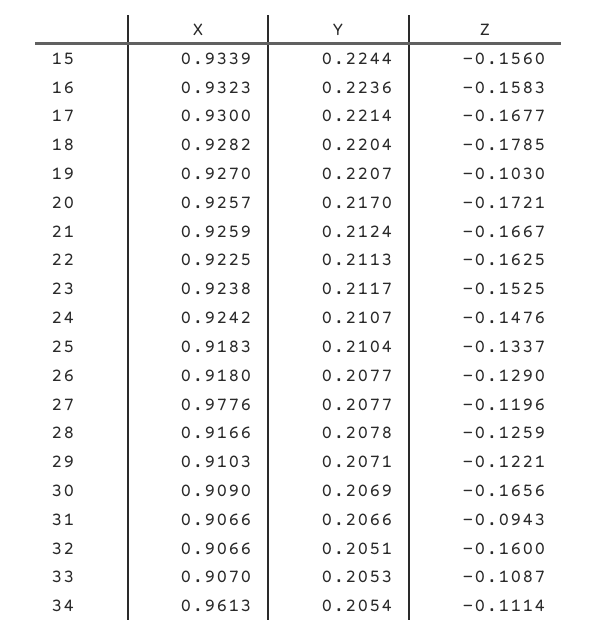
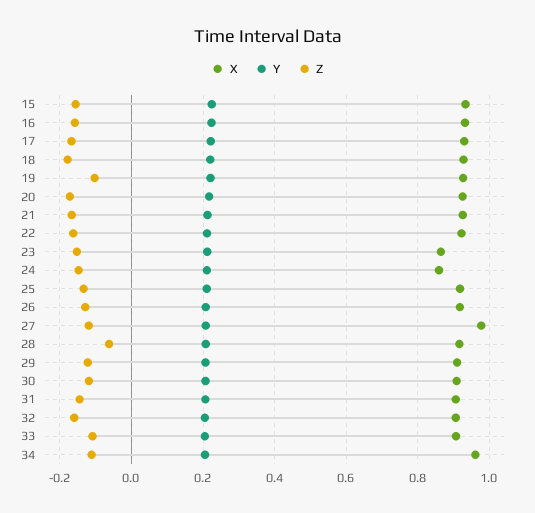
  {
    "X": {
      "15": 0.9339,
      "16": 0.9323,
      "17": 0.93,
      "18": 0.9282,
      "19": 0.927,
      "20": 0.9257,
      "21": 0.9259,
      "22": 0.9225,
-     "23": 0.9238,
+     "23": 0.86,
-     "24": 0.9242,
+     "24": 0.86,
      "25": 0.9183,
      "26": 0.918,
      "27": 0.9776,
      "28": 0.9166,
      "29": 0.9103,
      "30": 0.909,
      "31": 0.9066,
      "32": 0.9066,
      "33": 0.907,
      "34": 0.9613
    },
    "Y": {
      "15": 0.2244,
      "16": 0.2236,
      "17": 0.2214,
      "18": 0.2204,
      "19": 0.2207,
      "20": 0.217,
      "21": 0.2124,
      "22": 0.2113,
      "23": 0.2117,
      "24": 0.2107,
      "25": 0.2104,
      "26": 0.2077,
      "27": 0.2077,
      "28": 0.2078,
      "29": 0.2071,
      "30": 0.2069,
      "31": 0.2066,
      "32": 0.2051,
      "33": 0.2053,
      "34": 0.2054
    },
    "Z": {
      "15": -0.156,
      "16": -0.1583,
      "17": -0.1677,
      "18": -0.1785,
      "19": -0.103,
      "20": -0.1721,
      "21": -0.1667,
      "22": -0.1625,
      "23": -0.1525,
      "24": -0.1476,
      "25": -0.1337,
      "26": -0.129,
      "27": -0.1196,
-     "28": -0.1259,
+     "28": -0.06,
      "29": -0.1221,
-     "30": -0.1656,
+     "30": -0.12,
-     "31": -0.0943,
+     "31": -0.14,
      "32": -0.16,
      "33": -0.1087,
      "34": -0.1114
    }
  }

